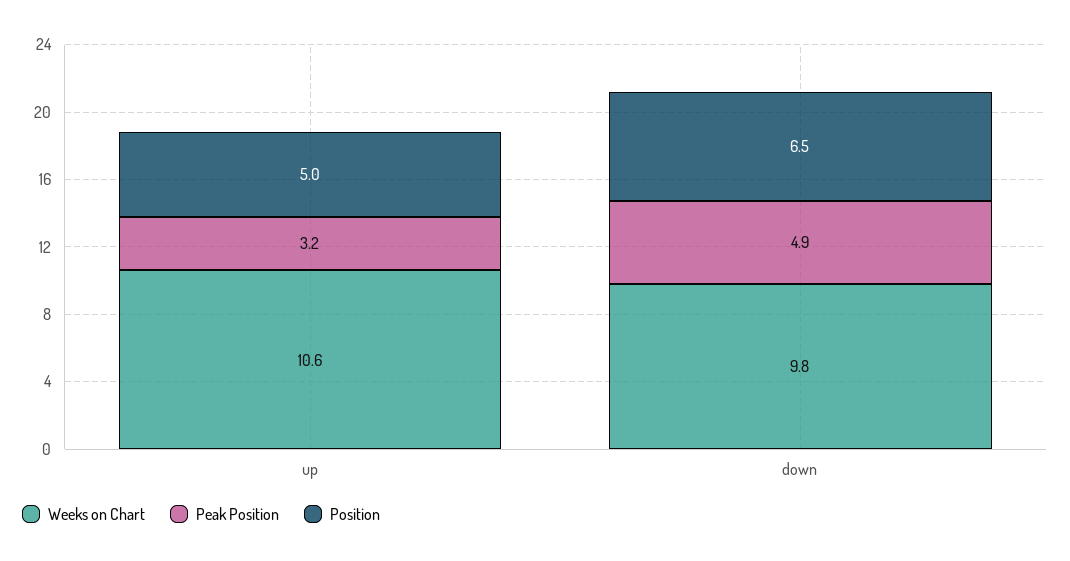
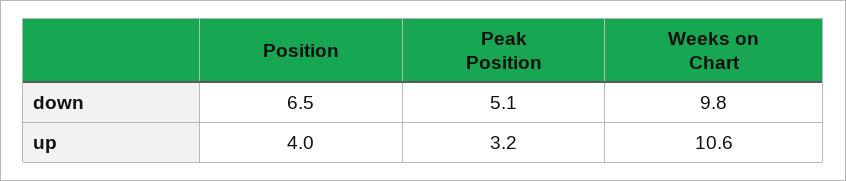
  {
    "Weeks on Chart": {
      "up": 10.6,
      "down": 9.8
    },
    "Peak Position": {
      "up": 3.2,
-     "down": 4.9
+     "down": 5.1
    },
    "Position": {
-     "up": 5,
+     "up": 4,
      "down": 6.5
    }
  }

